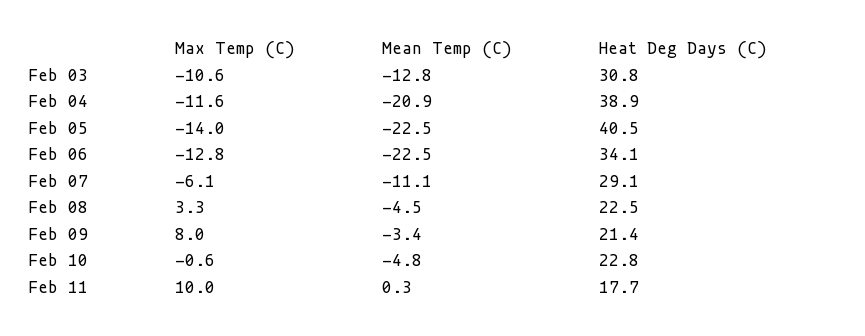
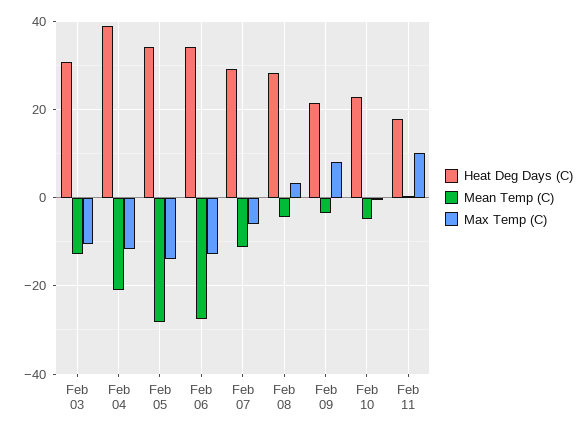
  {
    "Max Temp (C)": {
      "Feb 03": -10.6,
      "Feb 04": -11.6,
      "Feb 05": -14,
      "Feb 06": -12.8,
      "Feb 07": -6.1,
      "Feb 08": 3.3,
      "Feb 09": 8,
      "Feb 10": -0.6,
      "Feb 11": 10
    },
    "Mean Temp (C)": {
      "Feb 03": -12.8,
      "Feb 04": -20.9,
-     "Feb 05": -22.5,
+     "Feb 05": -28,
-     "Feb 06": -22.5,
+     "Feb 06": -28,
      "Feb 07": -11.1,
      "Feb 08": -4.5,
      "Feb 09": -3.4,
      "Feb 10": -4.8,
      "Feb 11": 0.3
    },
    "Heat Deg Days (C)": {
      "Feb 03": 30.8,
      "Feb 04": 38.9,
-     "Feb 05": 40.5,
+     "Feb 05": 34,
      "Feb 06": 34.1,
      "Feb 07": 29.1,
-     "Feb 08": 22.5,
+     "Feb 08": 28,
      "Feb 09": 21.4,
      "Feb 10": 22.8,
      "Feb 11": 17.7
    }
  }

